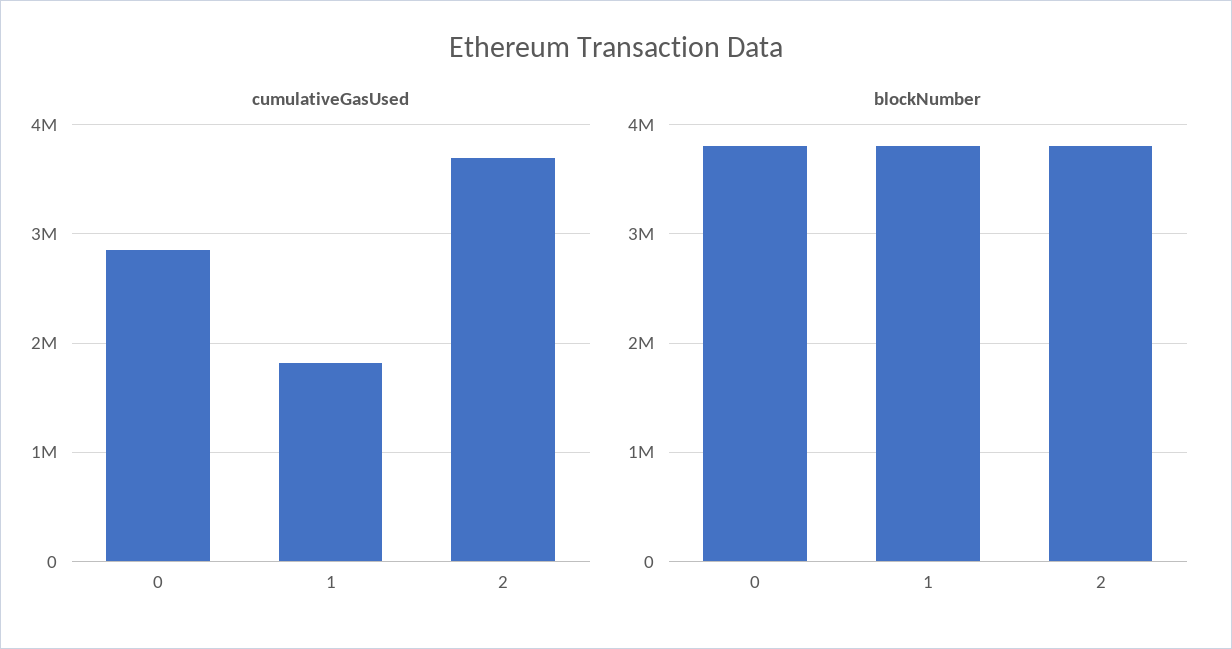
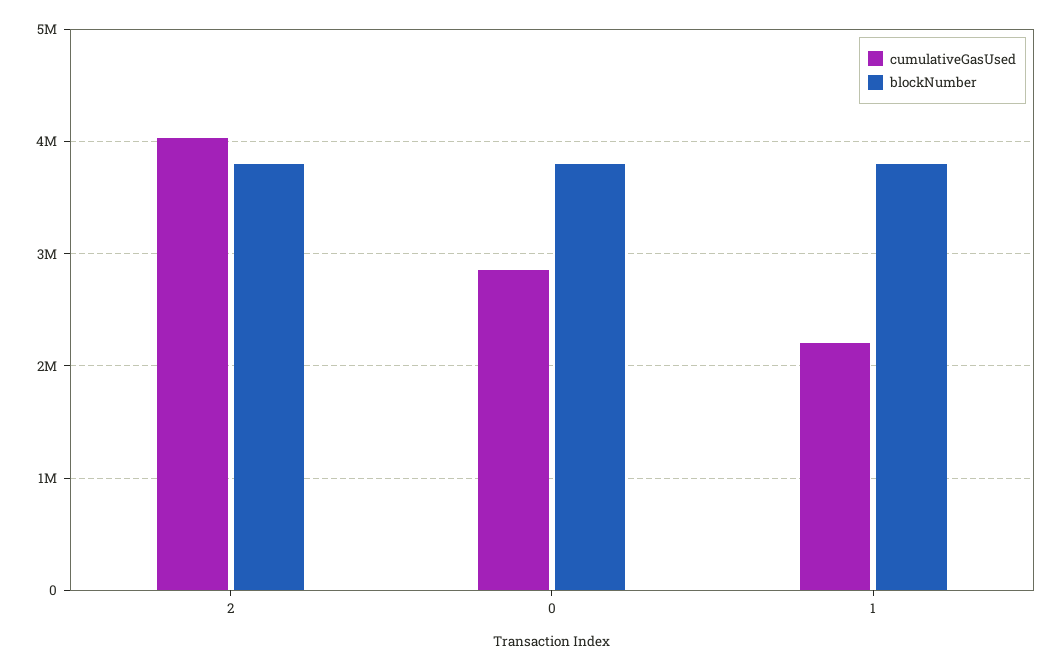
  {
    "cumulativeGasUsed": {
      "0": 2900000,
-     "1": 1800000,
+     "1": 2200000,
-     "2": 3700000
+     "2": 4000000
    },
    "blockNumber": {
      "0": 3800000,
      "1": 3800000,
      "2": 3800000
    }
  }

